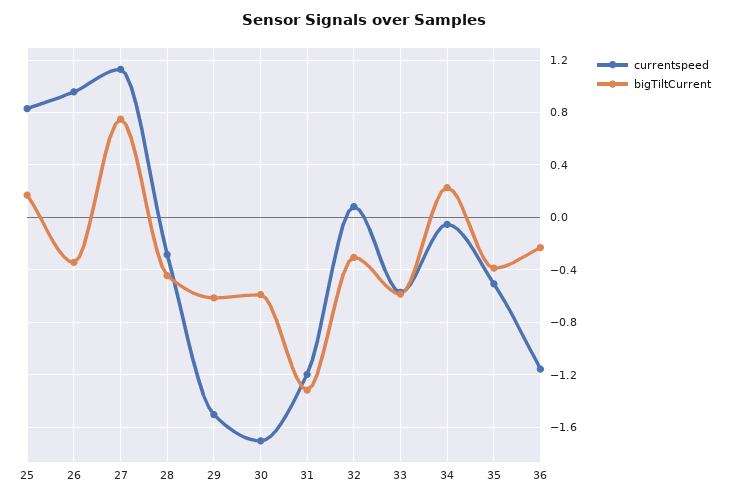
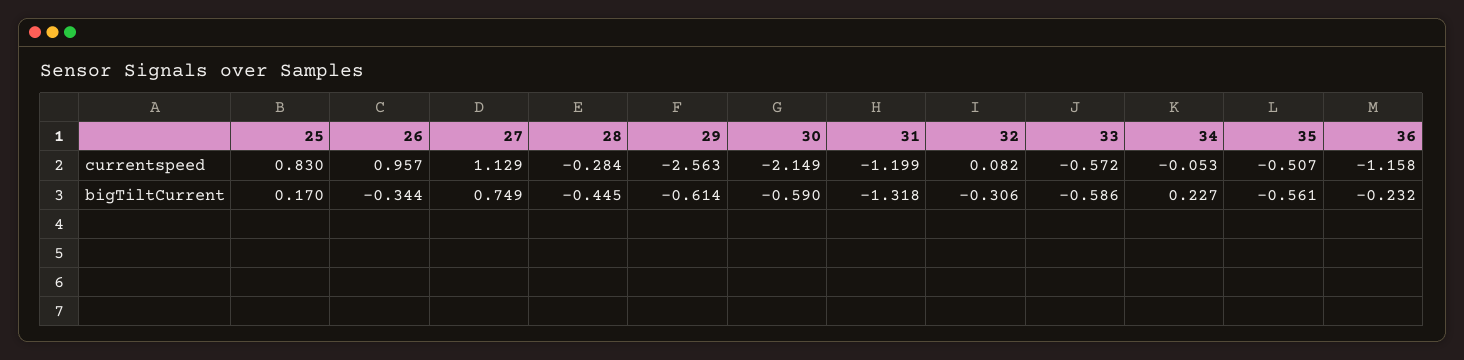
  {
    "currentspeed": {
      "25": 0.83,
      "26": 0.957,
      "27": 1.129,
      "28": -0.284,
-     "29": -1.5,
+     "29": -2.563,
-     "30": -1.7,
+     "30": -2.149,
      "31": -1.199,
      "32": 0.082,
      "33": -0.572,
      "34": -0.053,
      "35": -0.507,
      "36": -1.158
    },
    "bigTiltCurrent": {
      "25": 0.17,
      "26": -0.344,
      "27": 0.749,
      "28": -0.445,
      "29": -0.614,
      "30": -0.59,
      "31": -1.318,
      "32": -0.306,
      "33": -0.586,
      "34": 0.227,
-     "35": -0.4,
+     "35": -0.561,
      "36": -0.232
    }
  }

